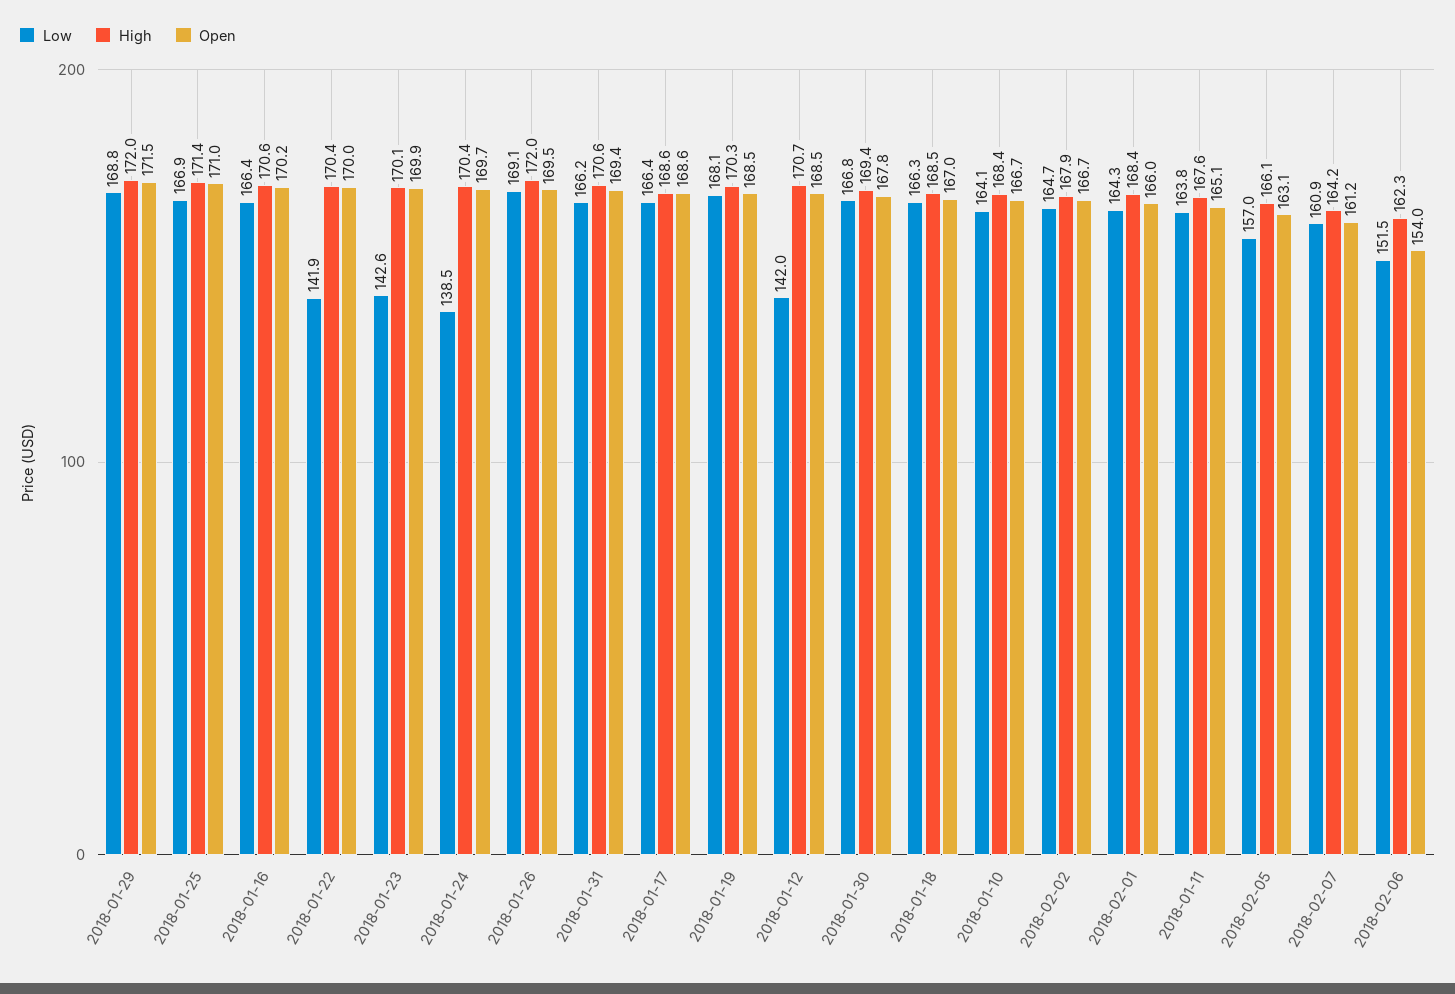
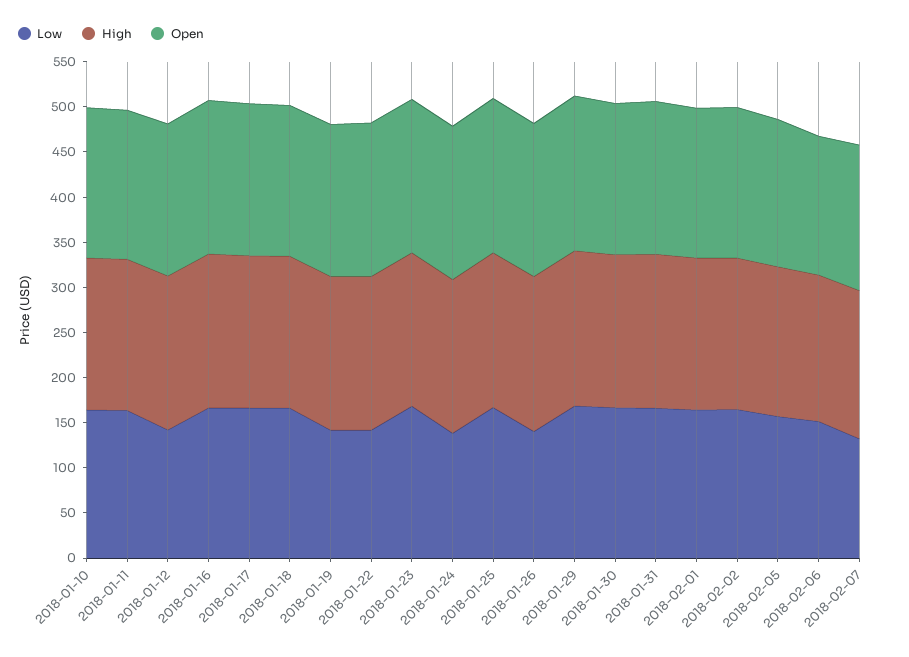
  {
    "Low": {
      "2018-01-29": 168.8,
      "2018-01-25": 166.9,
      "2018-01-16": 166.4,
      "2018-01-22": 141.9,
-     "2018-01-23": 142.6,
+     "2018-01-23": 170,
      "2018-01-24": 138.5,
-     "2018-01-26": 169.1,
+     "2018-01-26": 140,
      "2018-01-31": 166.2,
      "2018-01-17": 166.4,
-     "2018-01-19": 168.1,
+     "2018-01-19": 140,
      "2018-01-12": 142,
      "2018-01-30": 166.8,
      "2018-01-18": 166.3,
      "2018-01-10": 164.1,
      "2018-02-02": 164.7,
      "2018-02-01": 164.3,
      "2018-01-11": 163.8,
      "2018-02-05": 157,
-     "2018-02-07": 160.9,
+     "2018-02-07": 130,
      "2018-02-06": 151.5
    },
    "High": {
      "2018-01-29": 172,
      "2018-01-25": 171.4,
      "2018-01-16": 170.6,
      "2018-01-22": 170.4,
      "2018-01-23": 170.1,
      "2018-01-24": 170.4,
      "2018-01-26": 172,
      "2018-01-31": 170.6,
      "2018-01-17": 168.6,
      "2018-01-19": 170.3,
      "2018-01-12": 170.7,
      "2018-01-30": 169.4,
      "2018-01-18": 168.5,
      "2018-01-10": 168.4,
      "2018-02-02": 167.9,
      "2018-02-01": 168.4,
      "2018-01-11": 167.6,
      "2018-02-05": 166.1,
      "2018-02-07": 164.2,
      "2018-02-06": 162.3
    },
    "Open": {
      "2018-01-29": 171.5,
      "2018-01-25": 171,
      "2018-01-16": 170.2,
      "2018-01-22": 170,
      "2018-01-23": 169.9,
      "2018-01-24": 169.7,
      "2018-01-26": 169.5,
      "2018-01-31": 169.4,
      "2018-01-17": 168.6,
      "2018-01-19": 168.5,
      "2018-01-12": 168.5,
      "2018-01-30": 167.8,
      "2018-01-18": 167,
      "2018-01-10": 166.7,
      "2018-02-02": 166.7,
      "2018-02-01": 166,
      "2018-01-11": 165.1,
      "2018-02-05": 163.1,
      "2018-02-07": 161.2,
      "2018-02-06": 154
    }
  }

